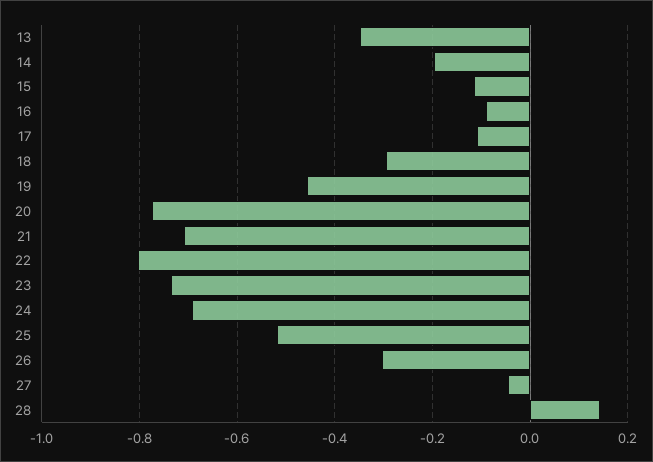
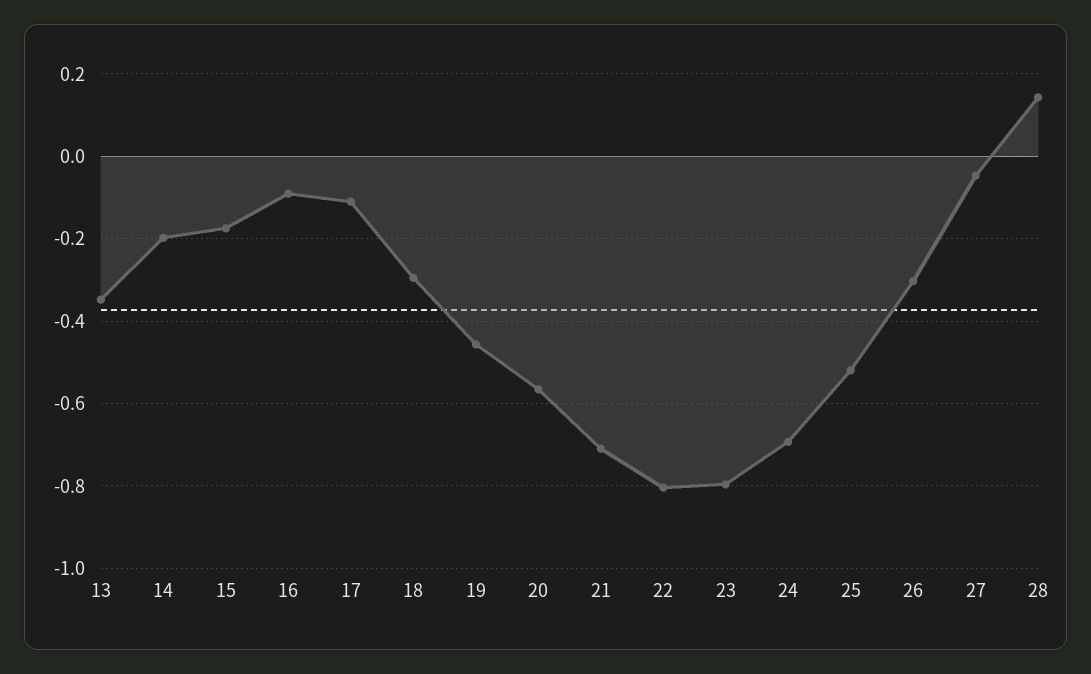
  {
    "13": -0.34,
    "14": -0.2,
-   "15": -0.12,
+   "15": -0.18,
    "16": -0.1,
    "17": -0.12,
    "18": -0.3,
    "19": -0.46,
-   "20": -0.78,
+   "20": -0.56,
    "21": -0.7,
    "22": -0.8,
-   "23": -0.74,
+   "23": -0.8,
    "24": -0.7,
    "25": -0.52,
    "26": -0.3,
    "27": -0.04,
    "28": 0.14
  }

